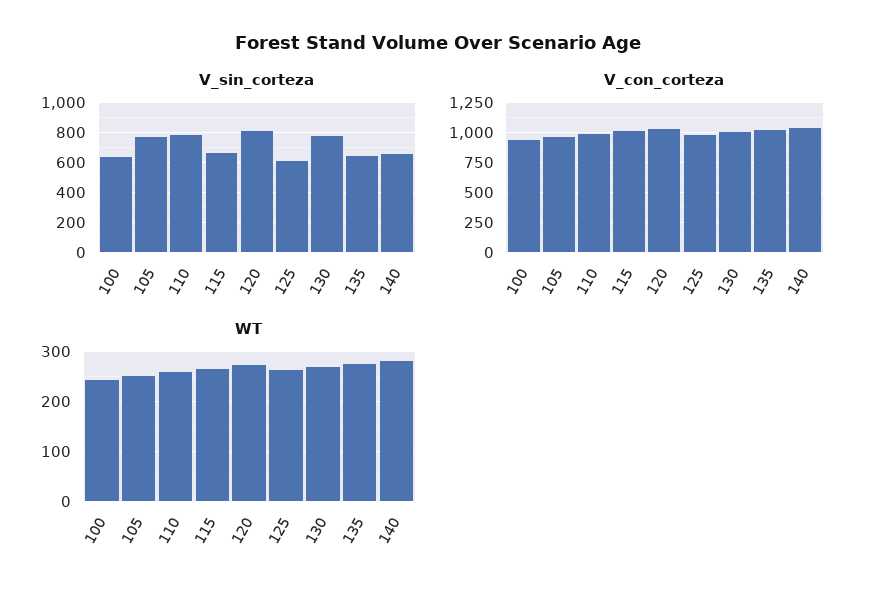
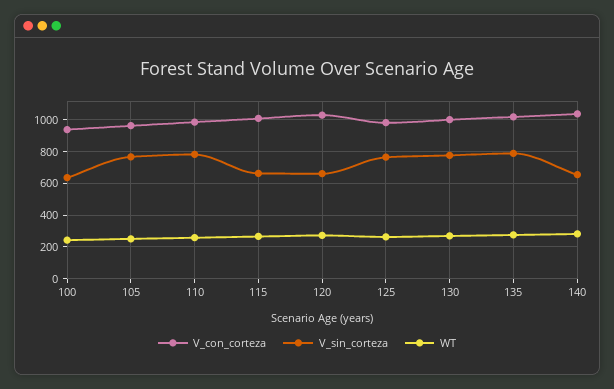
  {
    "V_sin_corteza": {
      "100": 650,
      "105": 750,
      "110": 800,
      "115": 650,
-     "120": 800,
+     "120": 650,
-     "125": 600,
+     "125": 750,
      "130": 800,
-     "135": 650,
+     "135": 800,
      "140": 650
    },
    "V_con_corteza": {
      "100": 950,
      "105": 950,
      "110": 1000,
      "115": 1000,
      "120": 1050,
      "125": 1000,
      "130": 1000,
      "135": 1000,
      "140": 1050
    },
    "WT": {
      "100": 240,
      "105": 260,
      "110": 260,
      "115": 260,
      "120": 280,
      "125": 260,
      "130": 260,
      "135": 280,
      "140": 280
    }
  }

